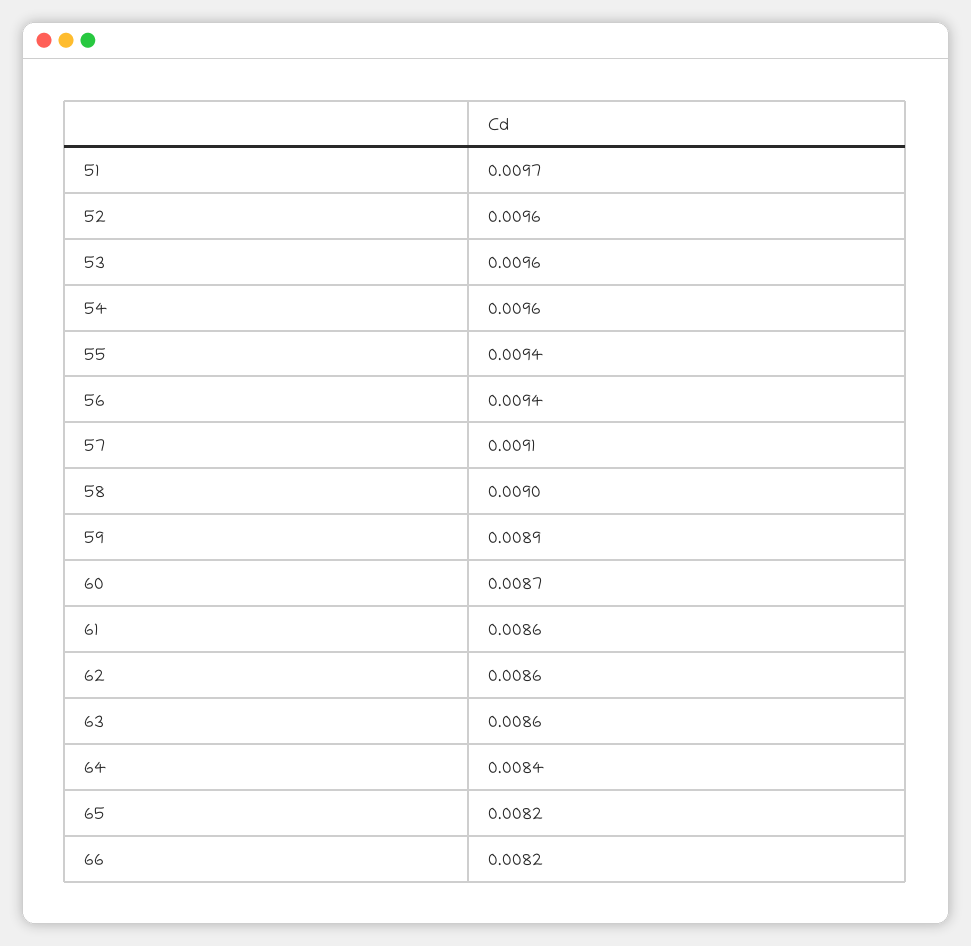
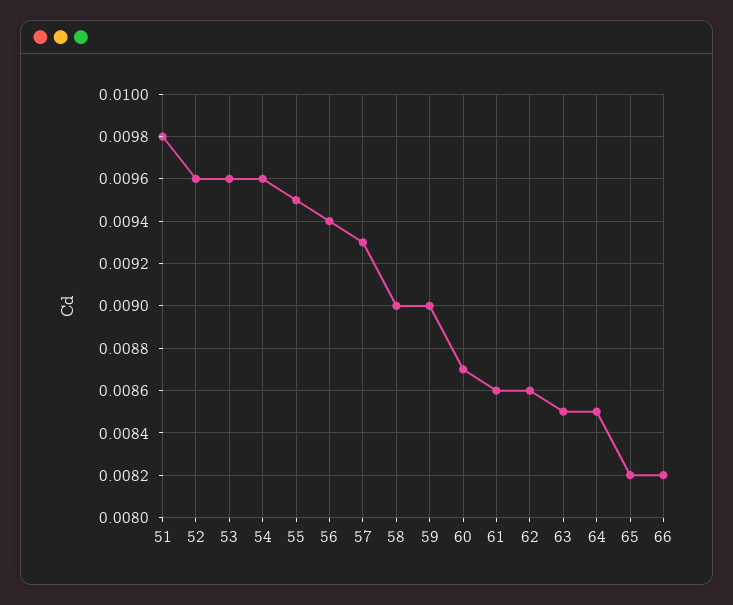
  {
-   "51": 0.0097,
+   "51": 0.0098,
    "52": 0.0096,
    "53": 0.0096,
    "54": 0.0096,
-   "55": 0.0094,
+   "55": 0.0095,
    "56": 0.0094,
-   "57": 0.0091,
+   "57": 0.0093,
    "58": 0.009,
-   "59": 0.0089,
+   "59": 0.009,
    "60": 0.0087,
    "61": 0.0086,
    "62": 0.0086,
-   "63": 0.0086,
+   "63": 0.0085,
-   "64": 0.0084,
+   "64": 0.0085,
    "65": 0.0082,
    "66": 0.0082
  }

